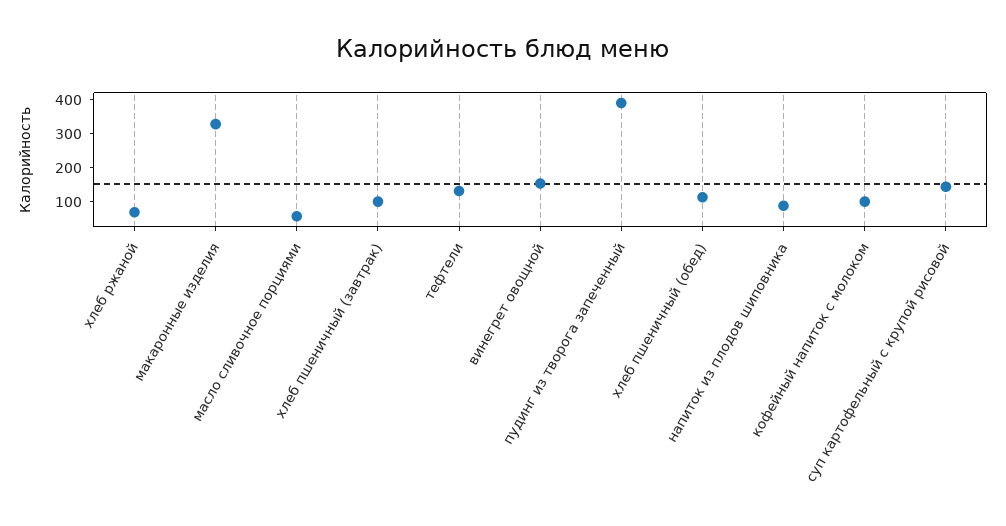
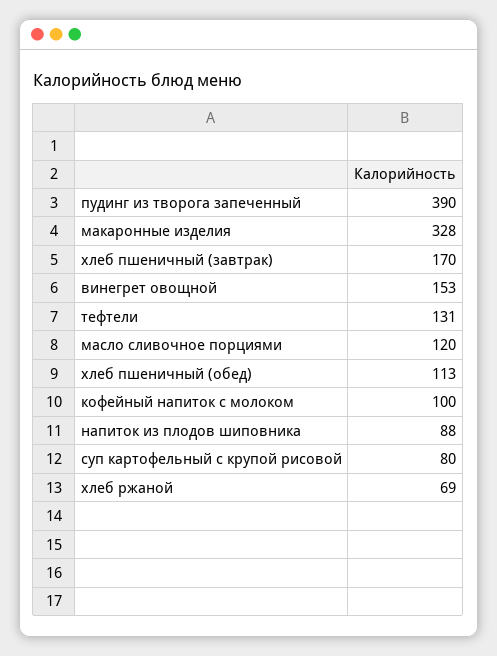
  {
    "хлеб ржаной": 69,
    "макаронные изделия": 328,
-   "масло сливочное порциями": 50,
+   "масло сливочное порциями": 120,
-   "хлеб пшеничный (завтрак)": 100,
+   "хлеб пшеничный (завтрак)": 170,
    "тефтели": 131,
    "винегрет овощной": 153,
    "пудинг из творога запеченный": 390,
    "хлеб пшеничный (обед)": 113,
    "напиток из плодов шиповника": 88,
    "кофейный напиток с молоком": 100,
-   "суп картофельный с крупой рисовой": 150
+   "суп картофельный с крупой рисовой": 80
  }

